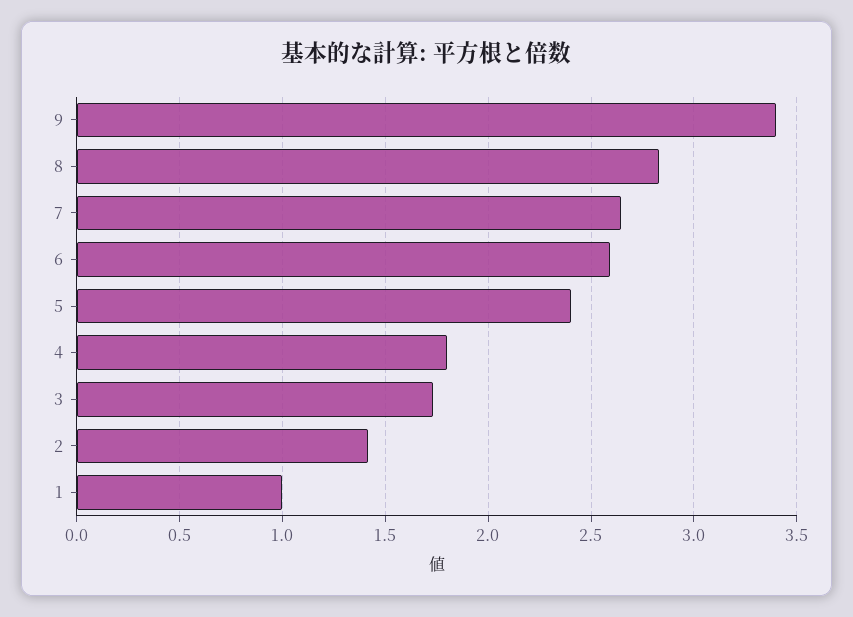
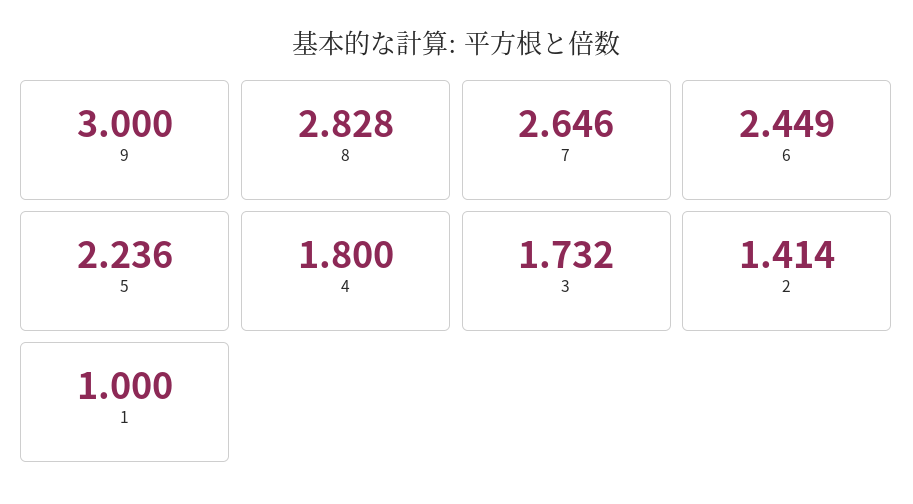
  {
-   "9": 3.4,
+   "9": 3,
    "8": 2.828,
    "7": 2.646,
-   "6": 2.6,
+   "6": 2.449,
-   "5": 2.4,
+   "5": 2.236,
    "4": 1.8,
    "3": 1.732,
    "2": 1.414,
    "1": 1
  }

